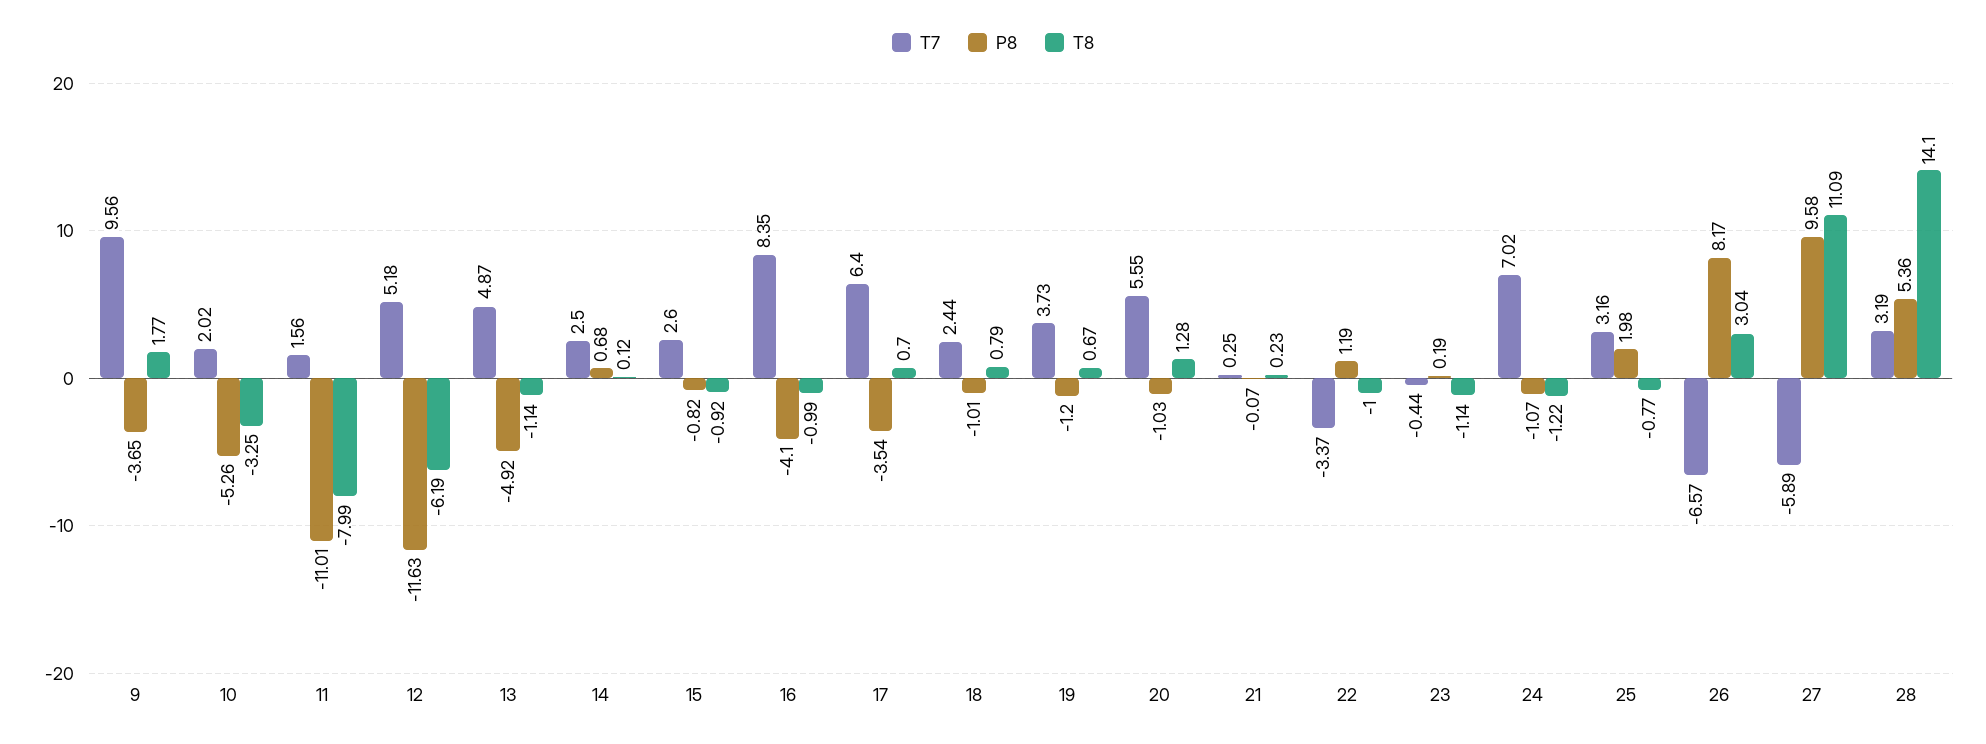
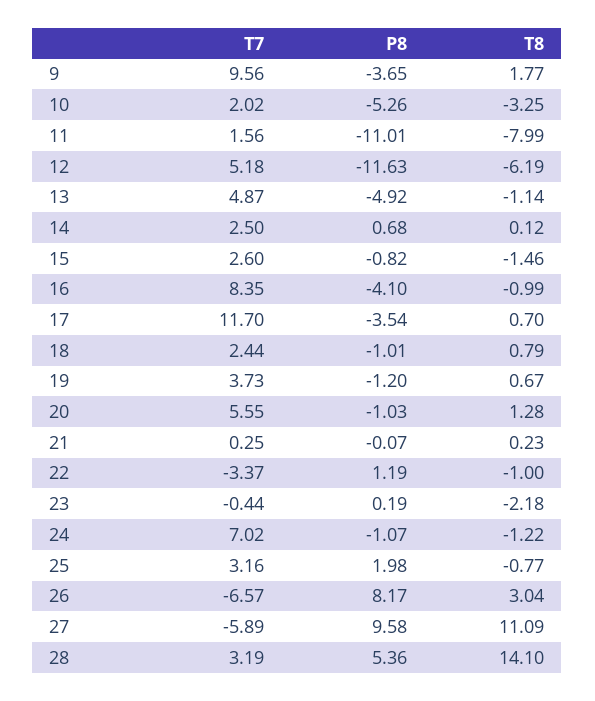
  {
    "T7": {
      "9": 9.56,
      "10": 2.02,
      "11": 1.56,
      "12": 5.18,
      "13": 4.87,
      "14": 2.5,
      "15": 2.6,
      "16": 8.35,
-     "17": 6.4,
+     "17": 11.7,
      "18": 2.44,
      "19": 3.73,
      "20": 5.55,
      "21": 0.25,
      "22": -3.37,
      "23": -0.44,
      "24": 7.02,
      "25": 3.16,
      "26": -6.57,
      "27": -5.89,
      "28": 3.19
    },
    "P8": {
      "9": -3.65,
      "10": -5.26,
      "11": -11.01,
      "12": -11.63,
      "13": -4.92,
      "14": 0.68,
      "15": -0.82,
      "16": -4.1,
      "17": -3.54,
      "18": -1.01,
      "19": -1.2,
      "20": -1.03,
      "21": -0.07,
      "22": 1.19,
      "23": 0.19,
      "24": -1.07,
      "25": 1.98,
      "26": 8.17,
      "27": 9.58,
      "28": 5.36
    },
    "T8": {
      "9": 1.77,
      "10": -3.25,
      "11": -7.99,
      "12": -6.19,
      "13": -1.14,
      "14": 0.12,
-     "15": -0.92,
+     "15": -1.46,
      "16": -0.99,
      "17": 0.7,
      "18": 0.79,
      "19": 0.67,
      "20": 1.28,
      "21": 0.23,
      "22": -1,
-     "23": -1.14,
+     "23": -2.18,
      "24": -1.22,
      "25": -0.77,
      "26": 3.04,
      "27": 11.09,
      "28": 14.1
    }
  }

